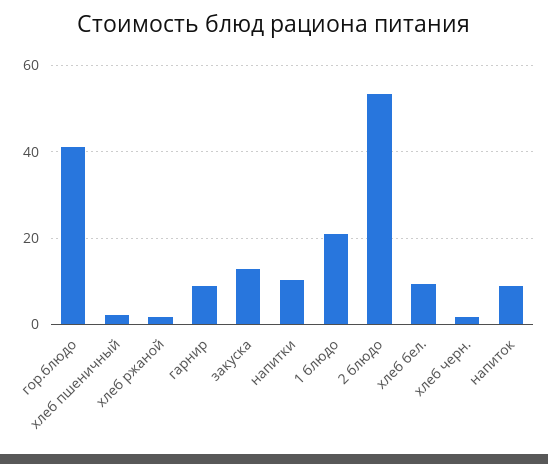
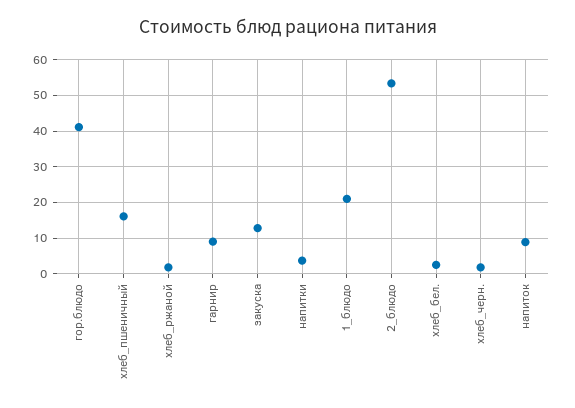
  {
    "гор.блюдо": 42,
-   "хлеб пшеничный": 2,
+   "хлеб пшеничный": 16,
    "хлеб ржаной": 2,
    "гарнир": 8,
    "закуска": 12,
-   "напитки": 10,
+   "напитки": 4,
    "1 блюдо": 20,
    "2 блюдо": 54,
-   "хлеб бел.": 10,
+   "хлеб бел.": 2,
    "хлеб черн.": 2,
    "напиток": 8
  }

